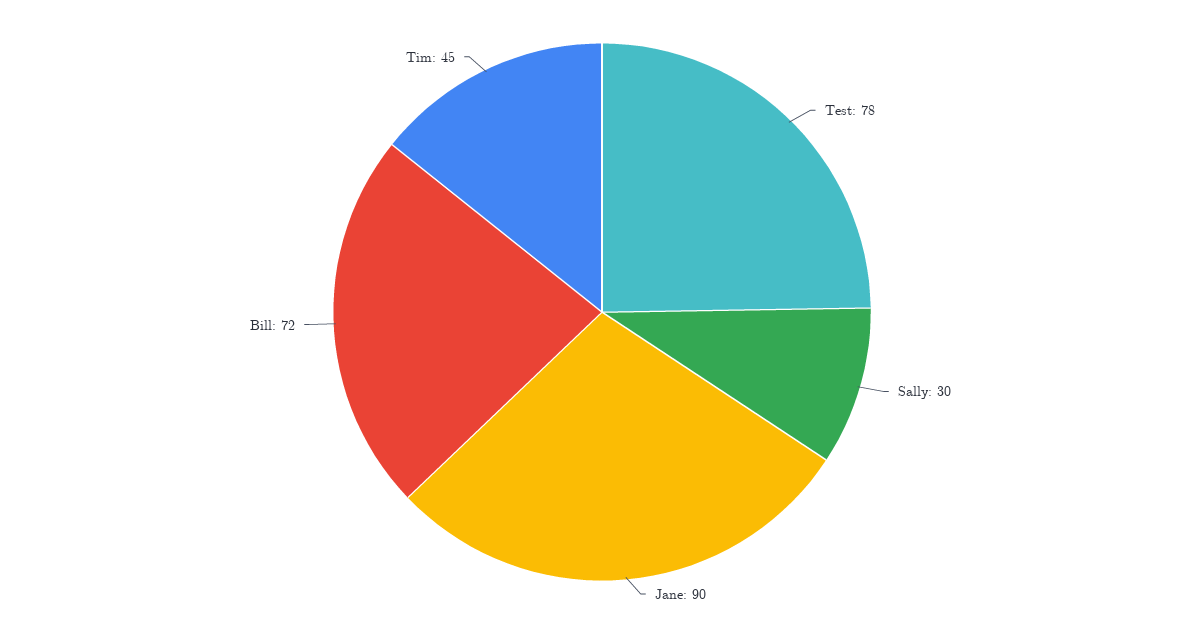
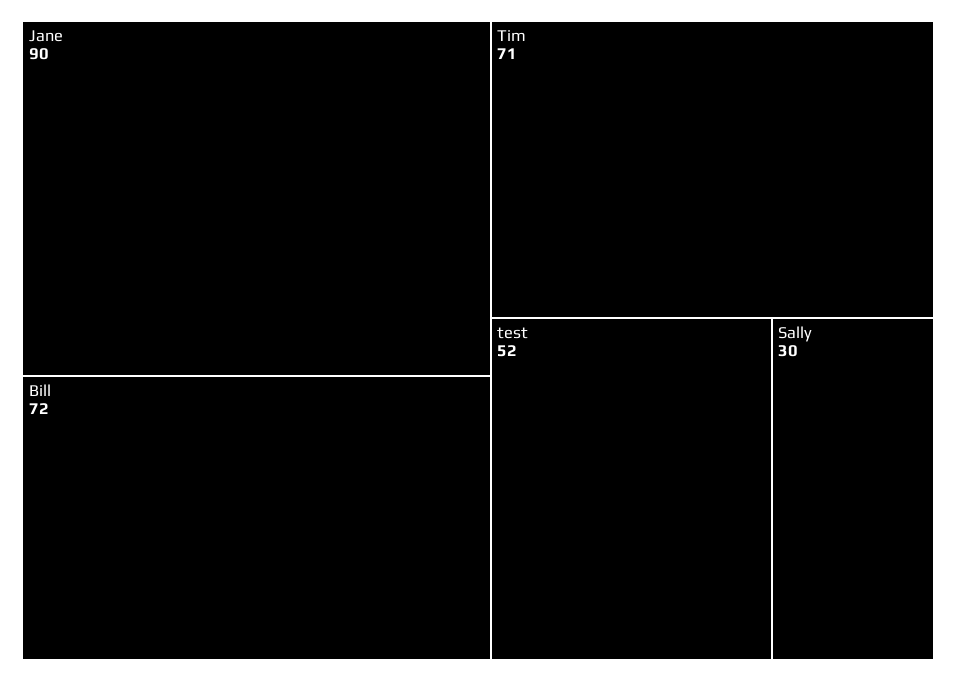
  {
-   "Test": 78,
+   "Test": 52,
    "Sally": 30,
    "Jane": 90,
    "Bill": 72,
-   "Tim": 45
+   "Tim": 71
  }

